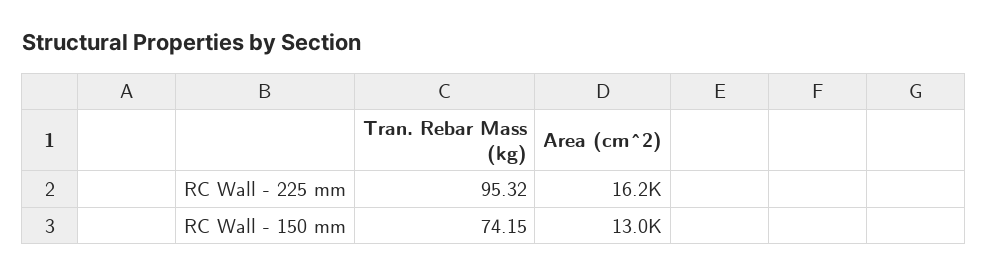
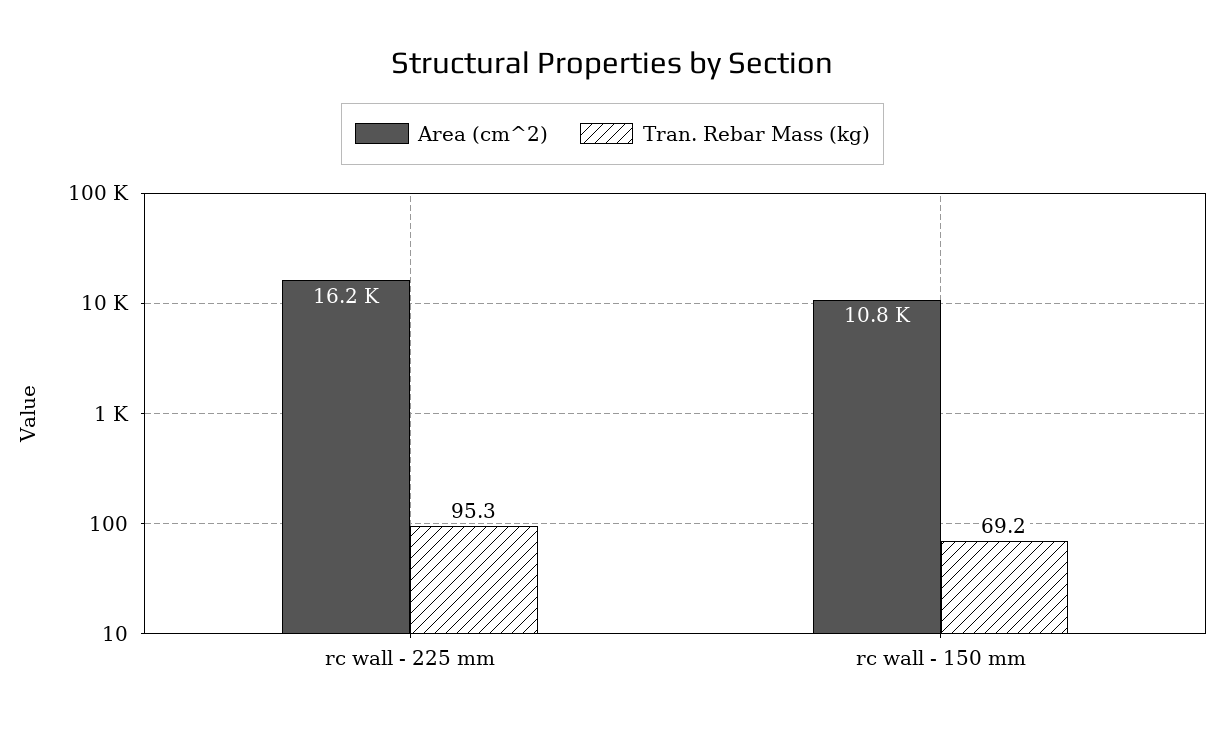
  {
    "Tran. Rebar Mass (kg)": {
      "RC Wall - 225 mm": 95.32,
-     "RC Wall - 150 mm": 74.15
+     "RC Wall - 150 mm": 69.2
    },
    "Area (cm^2)": {
      "RC Wall - 225 mm": 16200,
-     "RC Wall - 150 mm": 13000
+     "RC Wall - 150 mm": 10800
    }
  }

